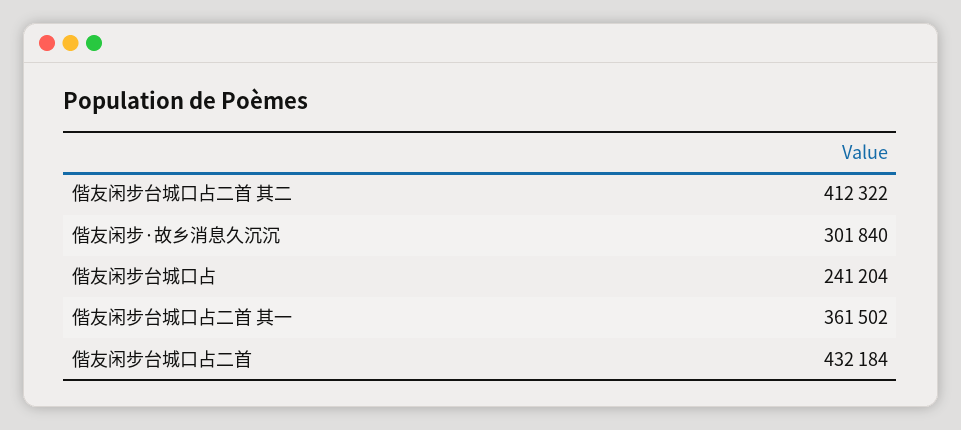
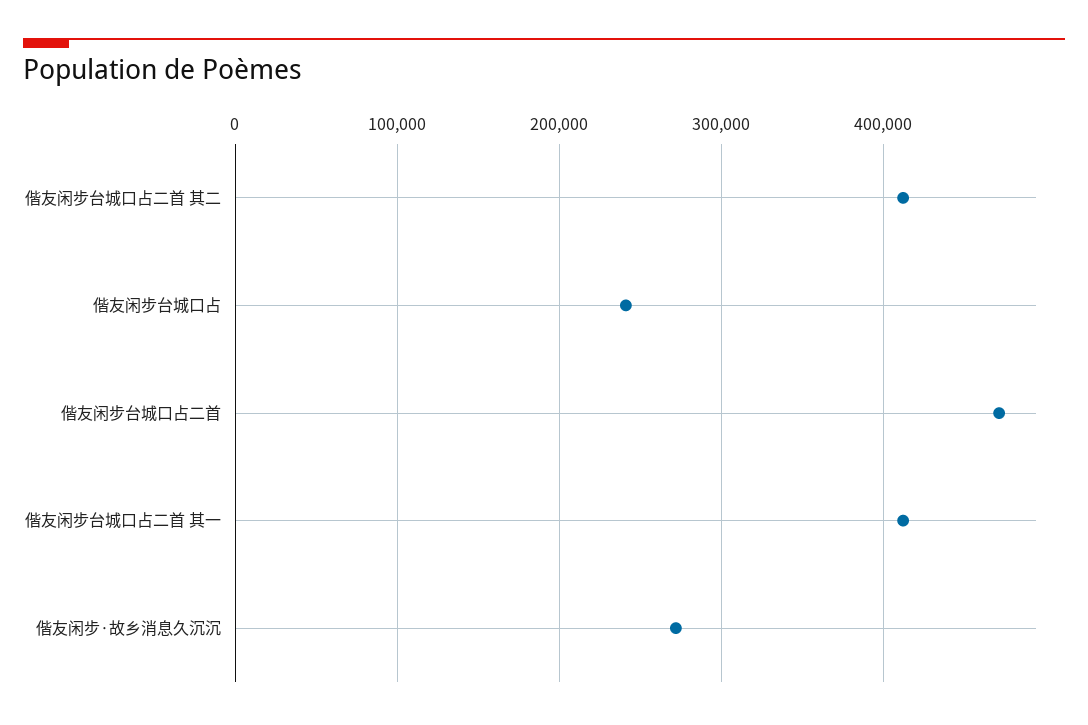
  {
    "偕友闲步台城口占二首 其二": 412322,
-   "偕友闲步·故乡消息久沉沉": 301840,
+   "偕友闲步·故乡消息久沉沉": 270000,
    "偕友闲步台城口占": 241204,
-   "偕友闲步台城口占二首 其一": 361502,
+   "偕友闲步台城口占二首 其一": 410000,
-   "偕友闲步台城口占二首": 432184
+   "偕友闲步台城口占二首": 470000
  }

